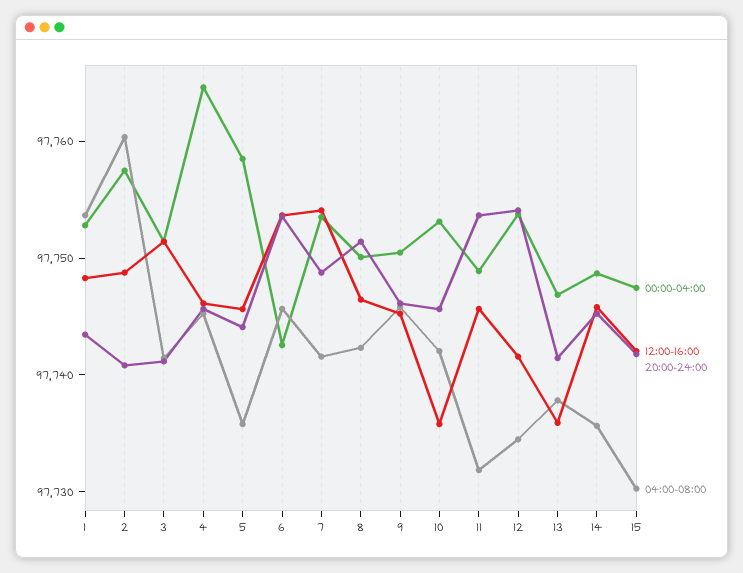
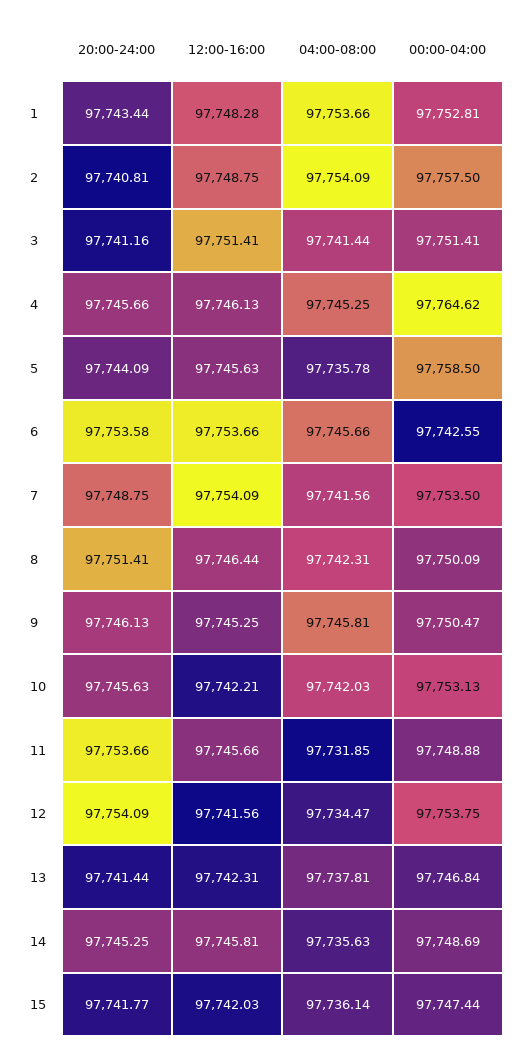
  {
    "00:00-04:00": {
      "1": 97752.81,
      "2": 97757.5,
      "3": 97751.41,
      "4": 97764.62,
      "5": 97758.5,
      "6": 97742.55,
      "7": 97753.5,
      "8": 97750.09,
      "9": 97750.47,
      "10": 97753.13,
      "11": 97748.88,
      "12": 97753.75,
      "13": 97746.84,
      "14": 97748.69,
      "15": 97747.44
    },
    "12:00-16:00": {
      "1": 97748.28,
      "2": 97748.75,
      "3": 97751.41,
      "4": 97746.13,
      "5": 97745.63,
      "6": 97753.66,
      "7": 97754.09,
      "8": 97746.44,
      "9": 97745.25,
-     "10": 97736,
+     "10": 97742.21,
      "11": 97745.66,
      "12": 97741.56,
-     "13": 97736,
+     "13": 97742.31,
      "14": 97745.81,
      "15": 97742.03
    },
    "20:00-24:00": {
      "1": 97743.44,
      "2": 97740.81,
      "3": 97741.16,
      "4": 97745.66,
      "5": 97744.09,
      "6": 97753.58,
      "7": 97748.75,
      "8": 97751.41,
      "9": 97746.13,
      "10": 97745.63,
      "11": 97753.66,
      "12": 97754.09,
      "13": 97741.44,
      "14": 97745.25,
      "15": 97741.77
    },
    "04:00-08:00": {
      "1": 97753.66,
-     "2": 97760,
+     "2": 97754.09,
      "3": 97741.44,
      "4": 97745.25,
      "5": 97735.78,
      "6": 97745.66,
      "7": 97741.56,
      "8": 97742.31,
      "9": 97745.81,
      "10": 97742.03,
      "11": 97731.85,
      "12": 97734.47,
      "13": 97737.81,
      "14": 97735.63,
-     "15": 97730
+     "15": 97736.14
    }
  }

